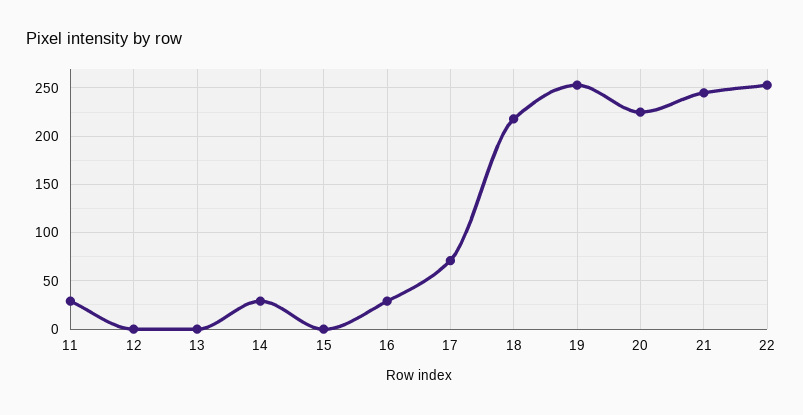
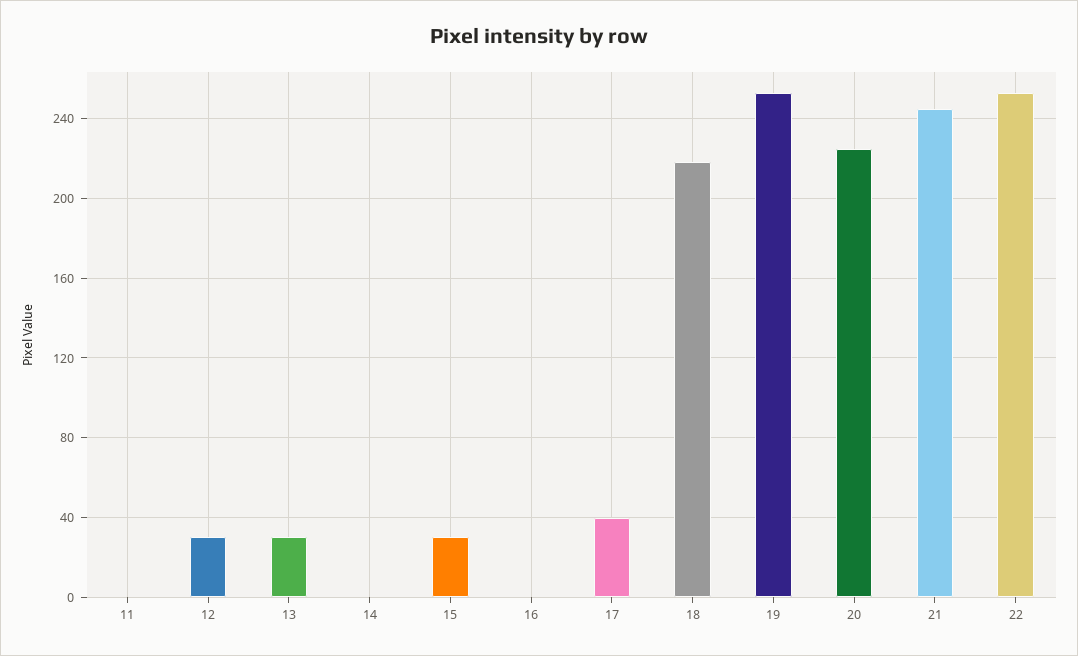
  {
-   "11": 30,
+   "11": 0,
-   "12": 0,
+   "12": 30,
-   "13": 0,
+   "13": 30,
-   "14": 30,
+   "14": 0,
-   "15": 0,
+   "15": 30,
-   "16": 30,
+   "16": 0,
-   "17": 70,
+   "17": 40,
    "18": 220,
    "19": 255,
    "20": 225,
    "21": 245,
    "22": 255
  }

